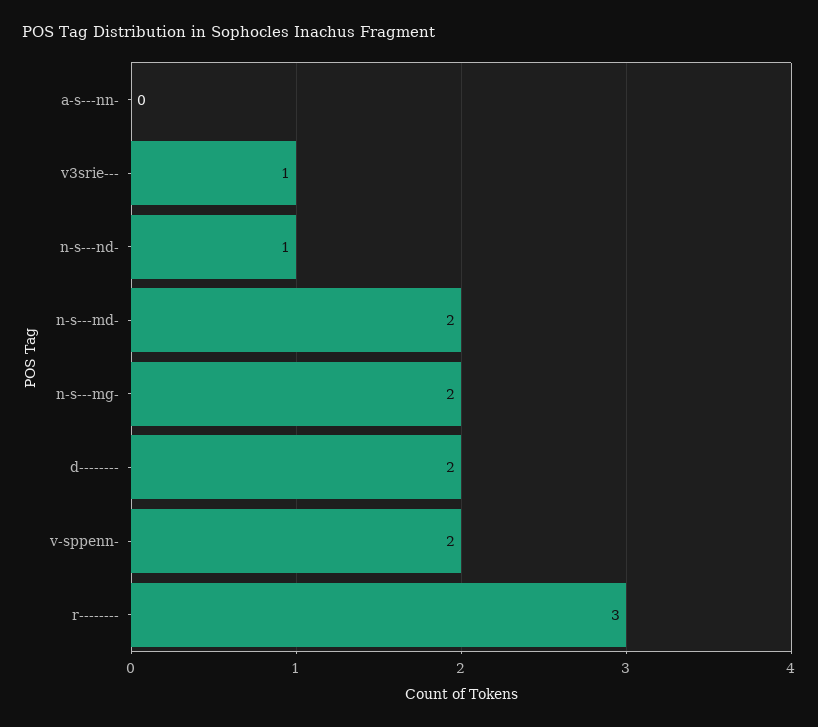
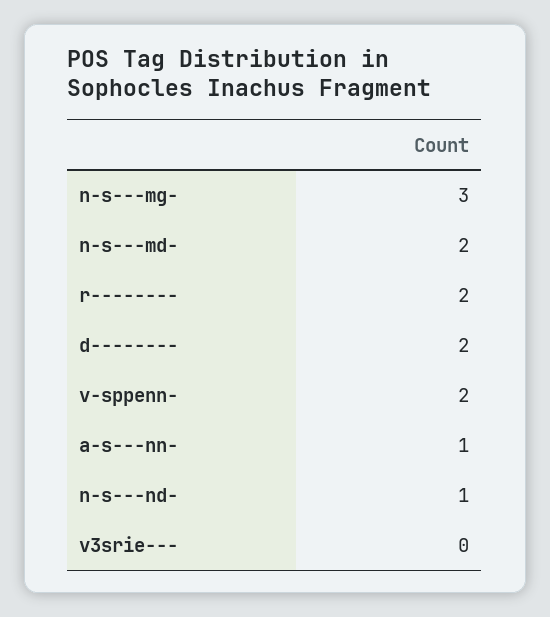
  {
-   "a-s---nn-": 0,
+   "a-s---nn-": 1,
-   "v3srie---": 1,
+   "v3srie---": 0,
    "n-s---nd-": 1,
    "n-s---md-": 2,
-   "n-s---mg-": 2,
+   "n-s---mg-": 3,
    "d--------": 2,
    "v-sppenn-": 2,
-   "r--------": 3
+   "r--------": 2
  }

